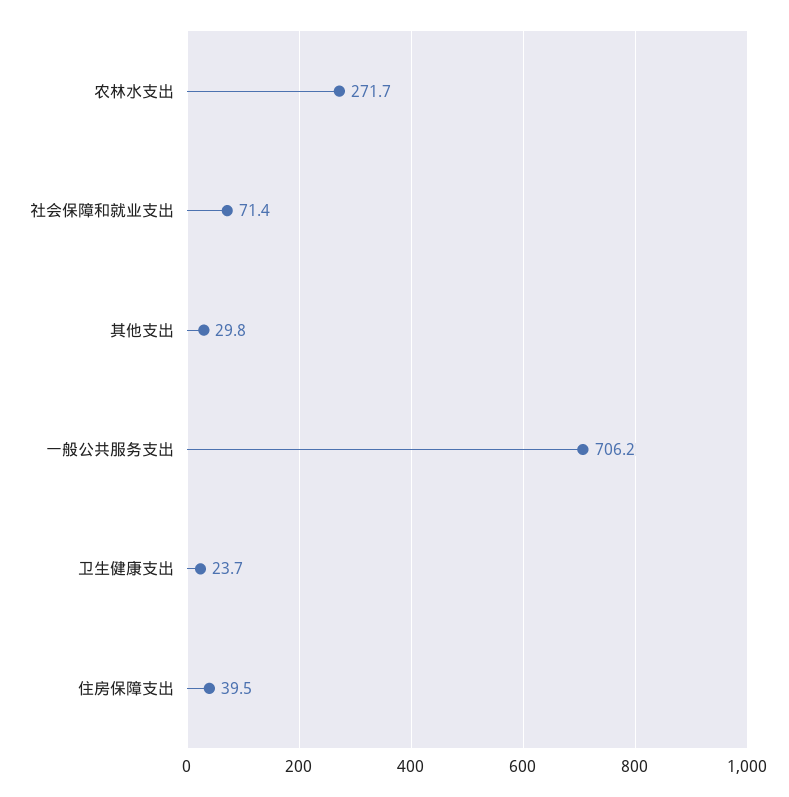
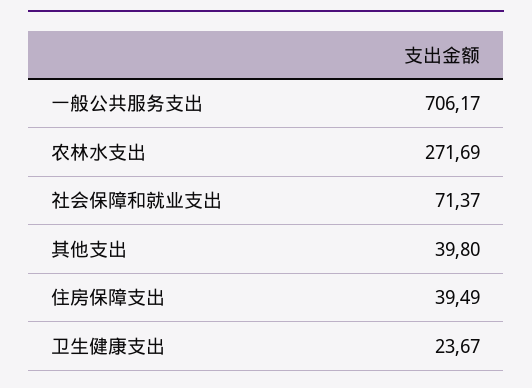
  {
    "农林水支出": 271.69,
    "社会保障和就业支出": 71.37,
-   "其他支出": 29.8,
+   "其他支出": 39.8,
    "一般公共服务支出": 706.17,
    "卫生健康支出": 23.67,
    "住房保障支出": 39.49
  }

